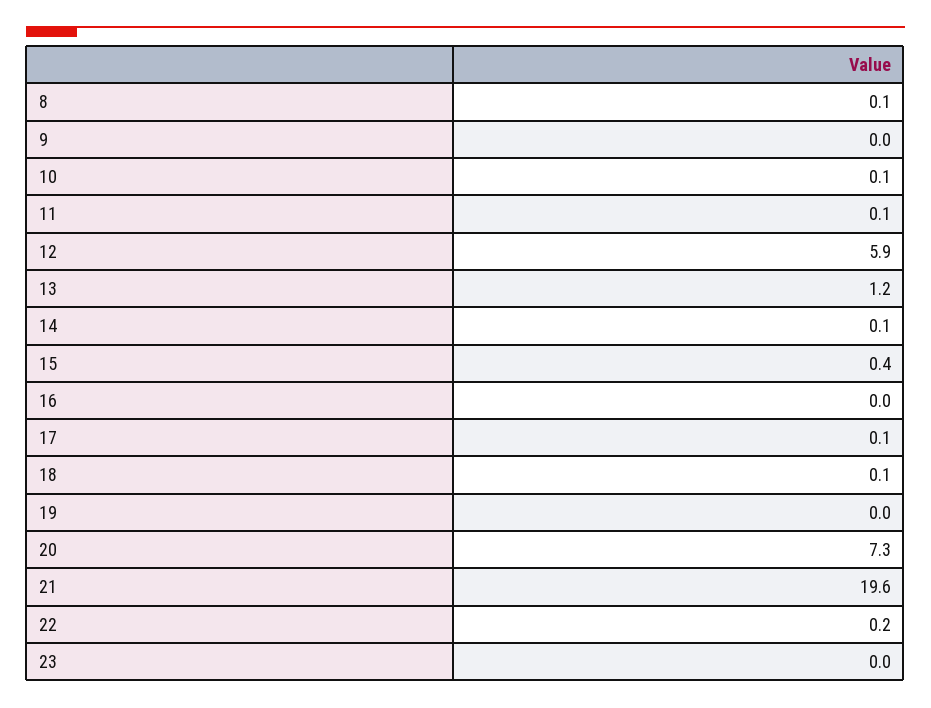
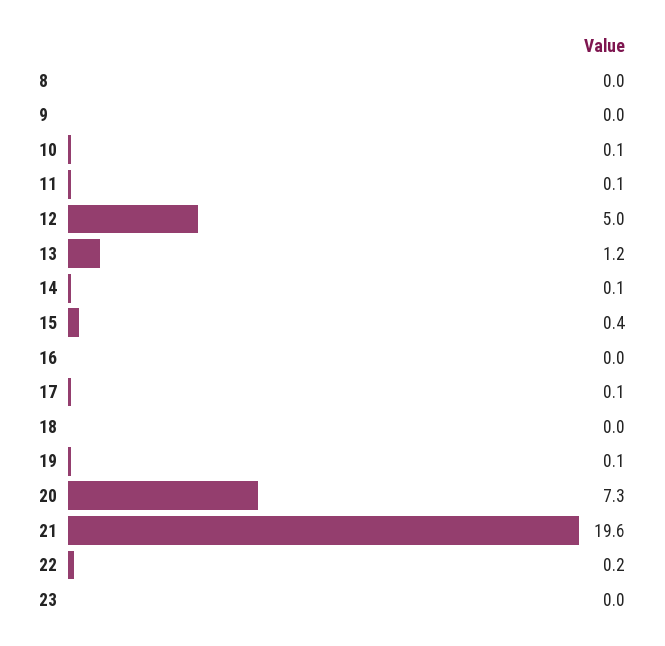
  {
-   "8": 0.1,
+   "8": 0,
    "9": 0,
    "10": 0.1,
    "11": 0.1,
-   "12": 5.9,
+   "12": 5,
    "13": 1.2,
    "14": 0.1,
    "15": 0.4,
    "16": 0,
    "17": 0.1,
-   "18": 0.1,
+   "18": 0,
-   "19": 0,
+   "19": 0.1,
    "20": 7.3,
    "21": 19.6,
    "22": 0.2,
    "23": 0
  }

